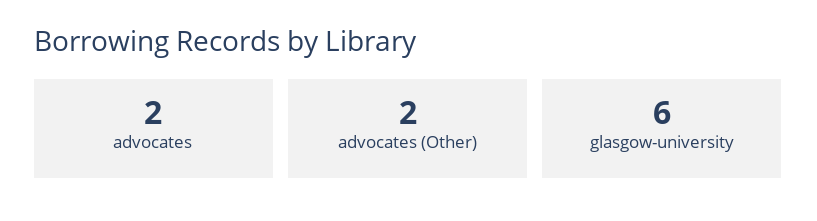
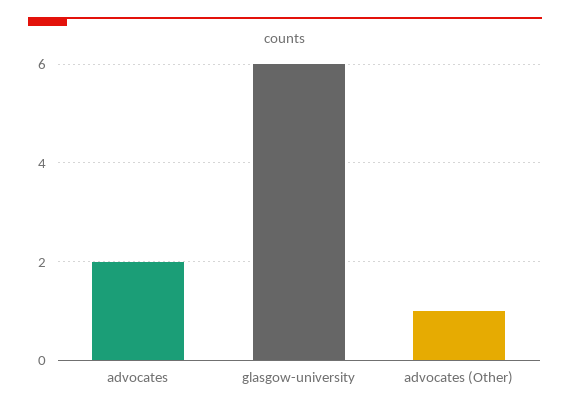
  {
    "advocates": 2,
-   "advocates (Other)": 2,
+   "advocates (Other)": 1,
    "glasgow-university": 6
  }

